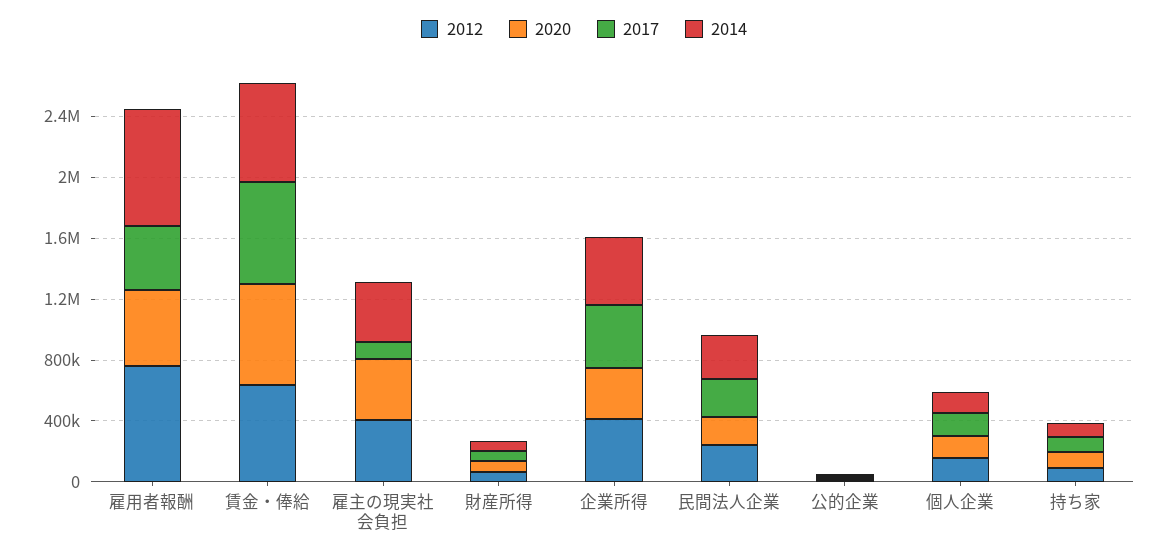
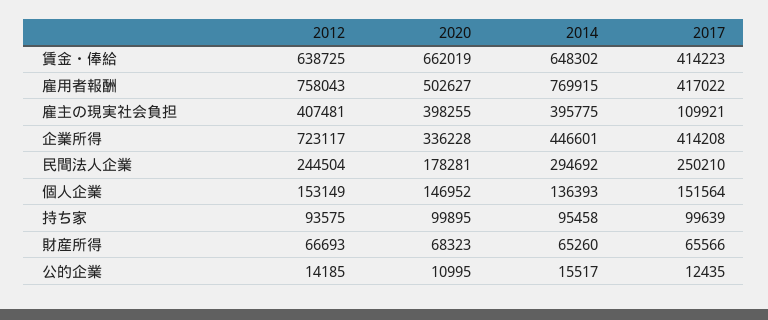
  {
    "2012": {
      "雇用者報酬": 758043,
      "賃金・俸給": 638725,
      "雇主の現実社会負担": 407481,
      "財産所得": 66693,
-     "企業所得": 400000,
+     "企業所得": 723117,
      "民間法人企業": 244504,
      "公的企業": 14185,
      "個人企業": 153149,
      "持ち家": 93575
    },
    "2020": {
      "雇用者報酬": 502627,
      "賃金・俸給": 662019,
      "雇主の現実社会負担": 398255,
      "財産所得": 68323,
      "企業所得": 336228,
      "民間法人企業": 178281,
      "公的企業": 10995,
      "個人企業": 146952,
      "持ち家": 99895
    },
    "2017": {
      "雇用者報酬": 417022,
-     "賃金・俸給": 700000,
+     "賃金・俸給": 414223,
      "雇主の現実社会負担": 109921,
      "財産所得": 65566,
      "企業所得": 414208,
      "民間法人企業": 250210,
      "公的企業": 12435,
      "個人企業": 151564,
      "持ち家": 99639
    },
    "2014": {
      "雇用者報酬": 769915,
      "賃金・俸給": 648302,
      "雇主の現実社会負担": 395775,
      "財産所得": 65260,
      "企業所得": 446601,
      "民間法人企業": 294692,
      "公的企業": 15517,
      "個人企業": 136393,
      "持ち家": 95458
    }
  }

